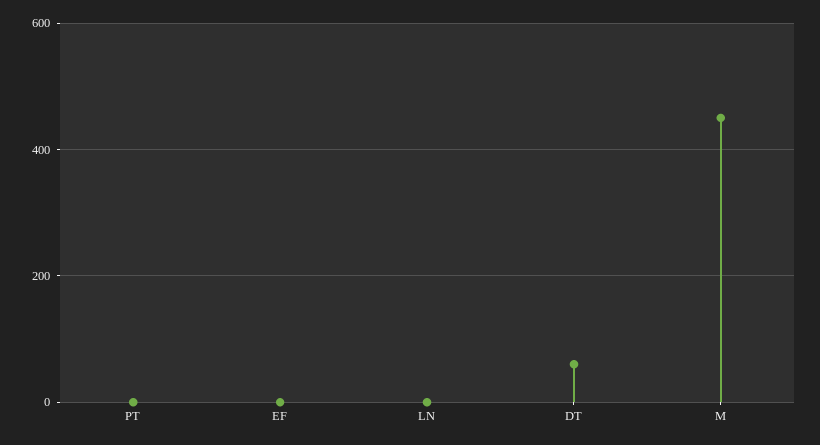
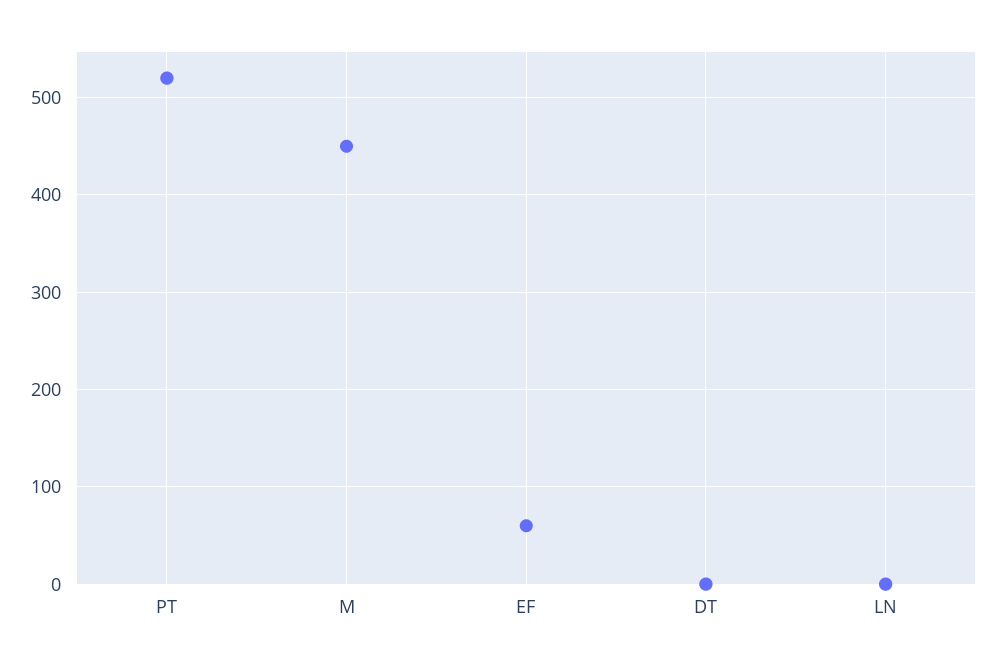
  {
-   "PT": 0,
+   "PT": 520,
-   "EF": 0,
+   "EF": 60,
    "LN": 0,
-   "DT": 60,
+   "DT": 0,
    "M": 450
  }

